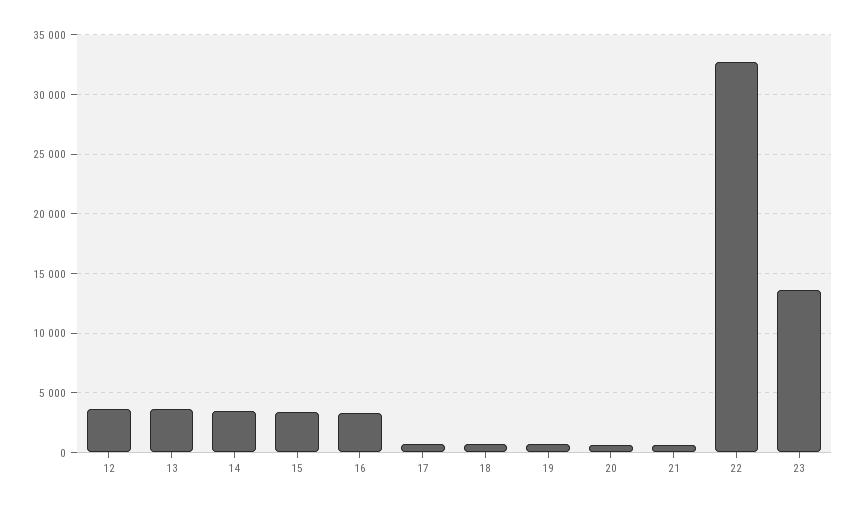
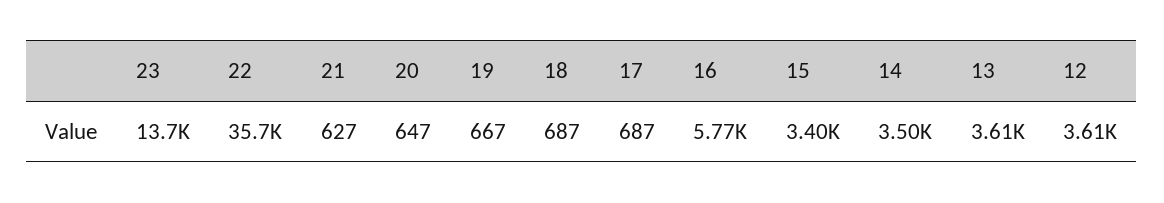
  {
    "12": 3610,
    "13": 3610,
    "14": 3500,
    "15": 3400,
-   "16": 3000,
+   "16": 5770,
    "17": 687,
    "18": 687,
    "19": 667,
    "20": 647,
    "21": 627,
-   "22": 33000,
+   "22": 35700,
    "23": 13700
  }

